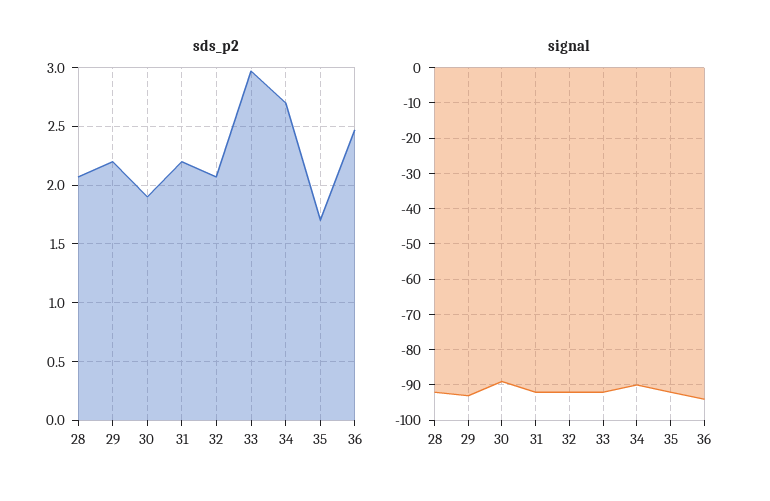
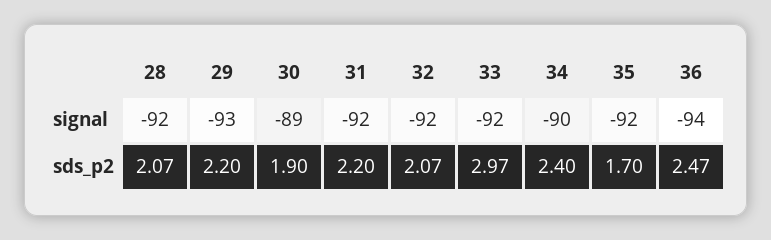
  {
    "sds_p2": {
      "28": 2.07,
      "29": 2.2,
      "30": 1.9,
      "31": 2.2,
      "32": 2.07,
      "33": 2.97,
-     "34": 2.7,
+     "34": 2.4,
      "35": 1.7,
      "36": 2.47
    },
    "signal": {
      "28": -92,
      "29": -93,
      "30": -89,
      "31": -92,
      "32": -92,
      "33": -92,
      "34": -90,
      "35": -92,
      "36": -94
    }
  }

